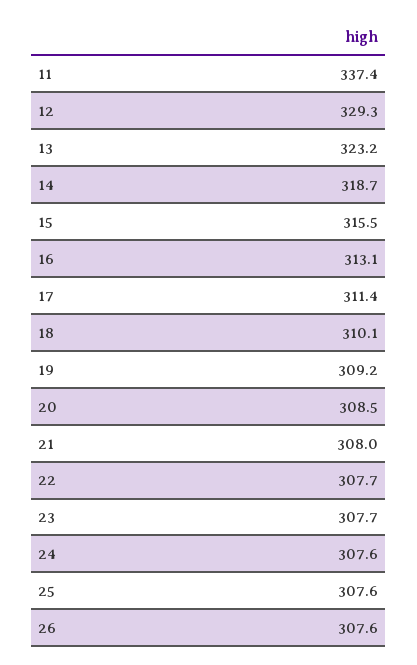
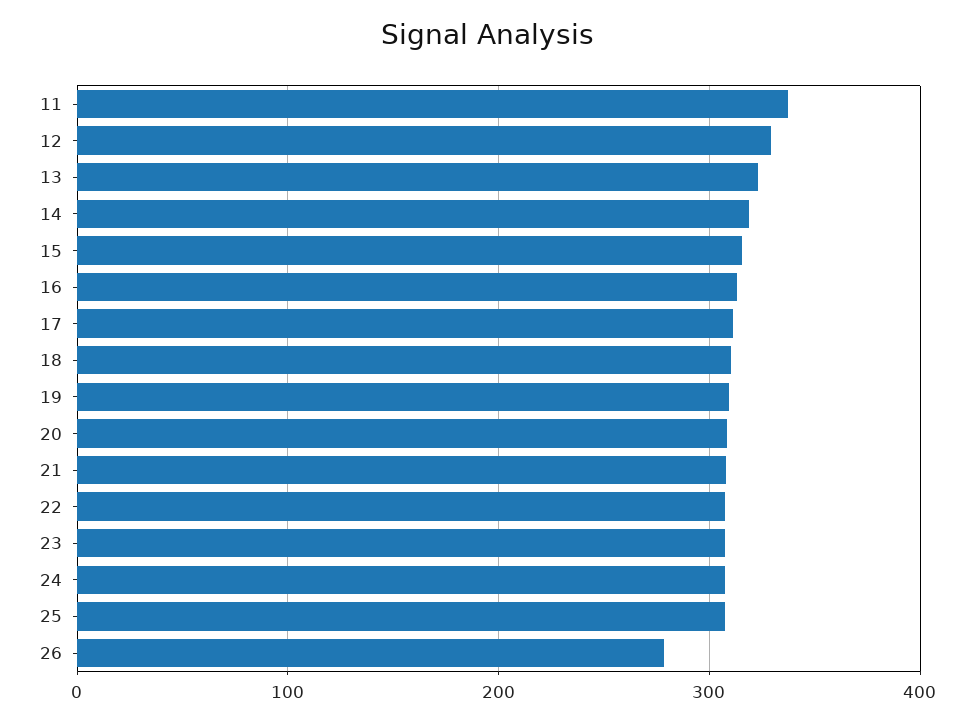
  {
    "11": 337.4,
    "12": 329.3,
    "13": 323.2,
    "14": 318.7,
    "15": 315.5,
    "16": 313.1,
    "17": 311.4,
    "18": 310.1,
    "19": 309.2,
    "20": 308.5,
    "21": 308,
    "22": 307.7,
    "23": 307.7,
    "24": 307.6,
    "25": 307.6,
-   "26": 307.6
+   "26": 280
  }

